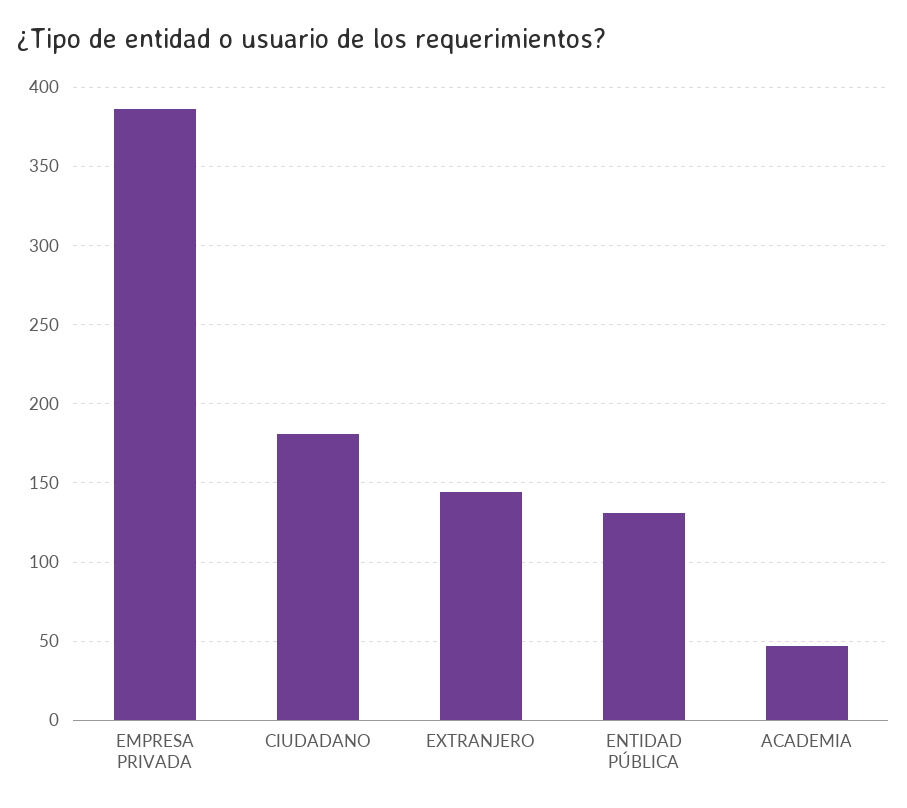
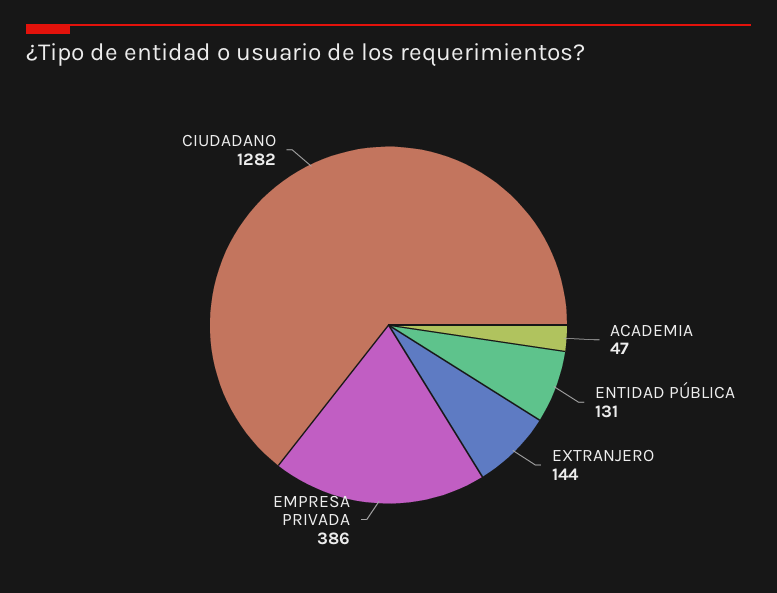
  {
    "EMPRESA PRIVADA": 386,
-   "CIUDADANO": 180,
+   "CIUDADANO": 1282,
    "EXTRANJERO": 144,
    "ENTIDAD PÚBLICA": 131,
    "ACADEMIA": 47
  }

